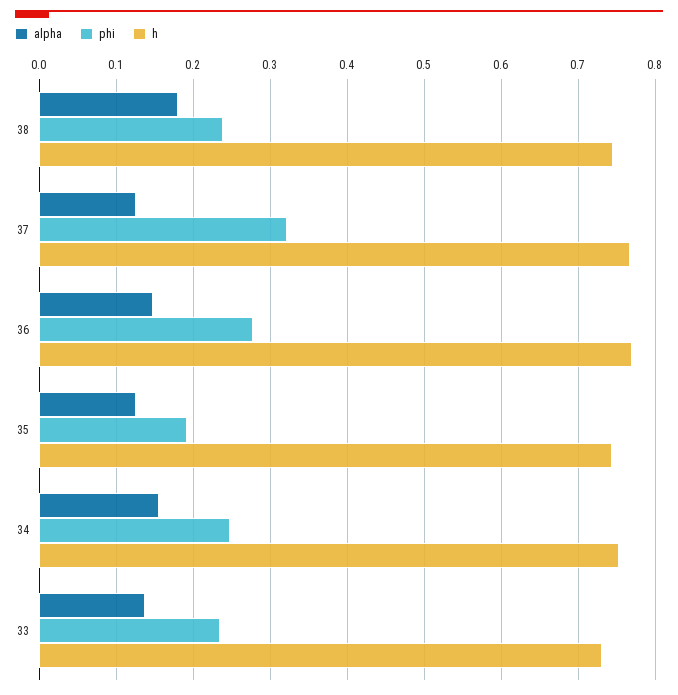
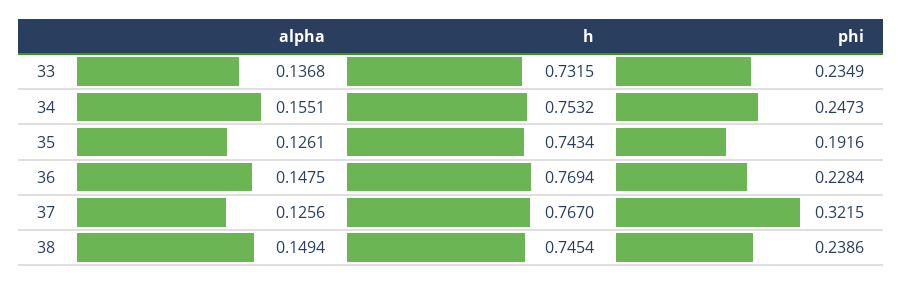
  {
    "alpha": {
-     "38": 0.18,
+     "38": 0.1494,
      "37": 0.1256,
      "36": 0.1475,
      "35": 0.1261,
      "34": 0.1551,
      "33": 0.1368
    },
    "phi": {
      "38": 0.2386,
      "37": 0.3215,
-     "36": 0.28,
+     "36": 0.2284,
      "35": 0.1916,
      "34": 0.2473,
      "33": 0.2349
    },
    "h": {
      "38": 0.7454,
      "37": 0.767,
      "36": 0.7694,
      "35": 0.7434,
      "34": 0.7532,
      "33": 0.7315
    }
  }

